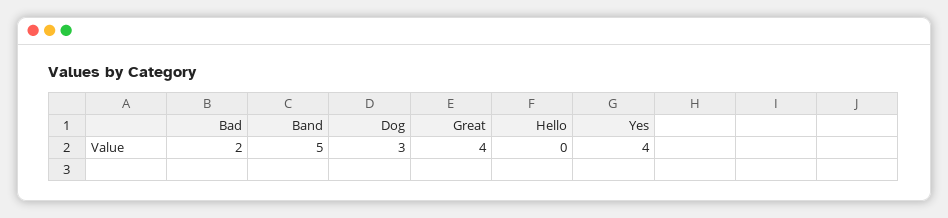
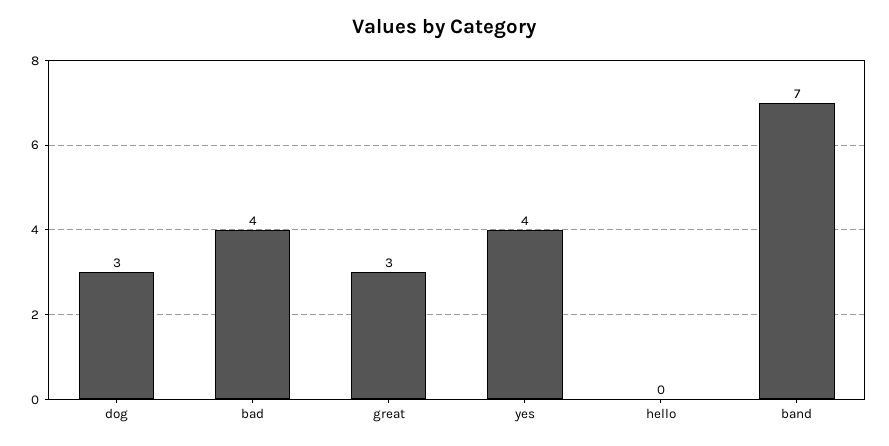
  {
-   "Bad": 2,
+   "Bad": 4,
-   "Band": 5,
+   "Band": 7,
    "Dog": 3,
-   "Great": 4,
+   "Great": 3,
    "Hello": 0,
    "Yes": 4
  }

